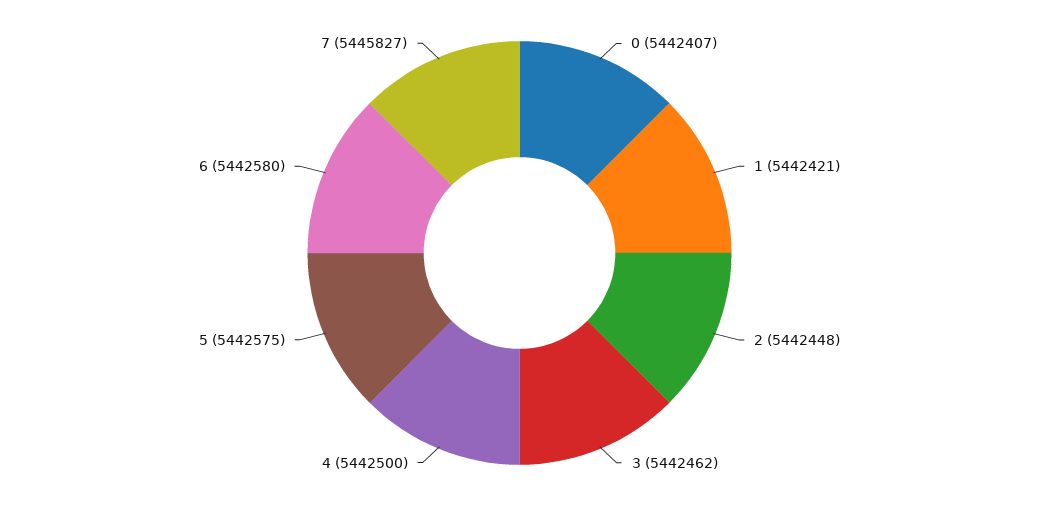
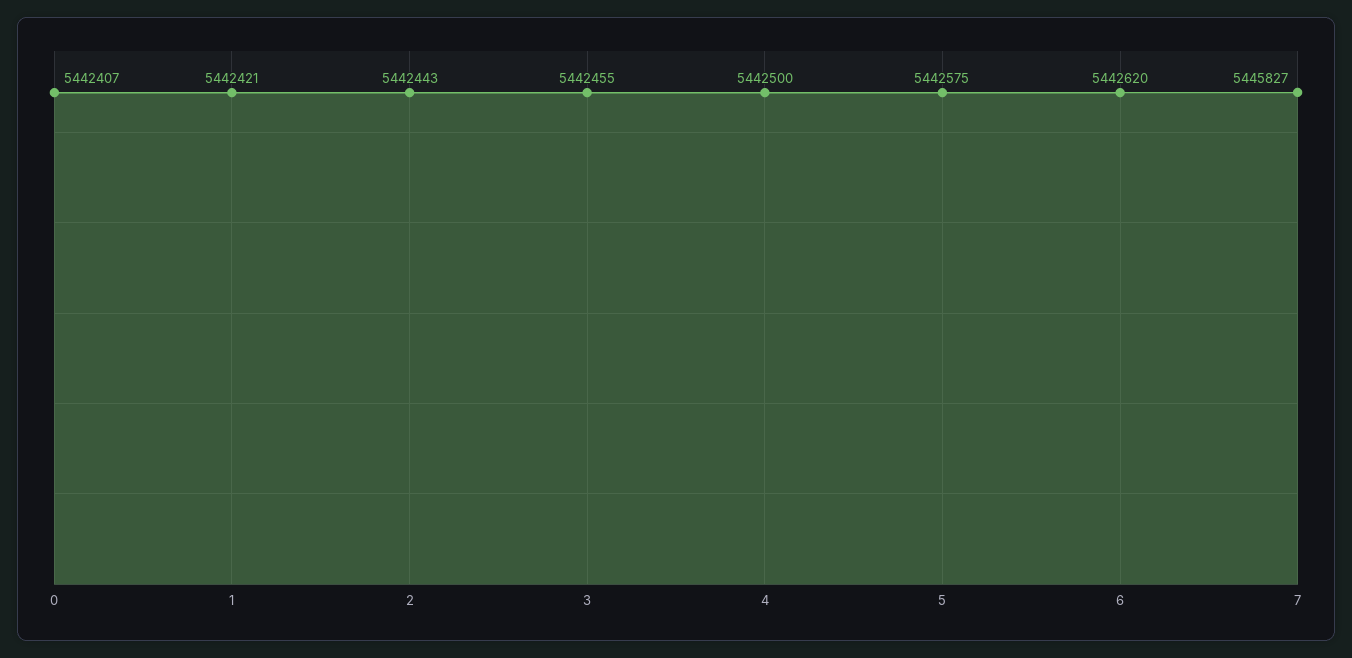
  {
    "0": 5442407,
    "1": 5442421,
-   "2": 5442448,
+   "2": 5442443,
-   "3": 5442462,
+   "3": 5442455,
    "4": 5442500,
    "5": 5442575,
-   "6": 5442580,
+   "6": 5442620,
    "7": 5445827
  }

